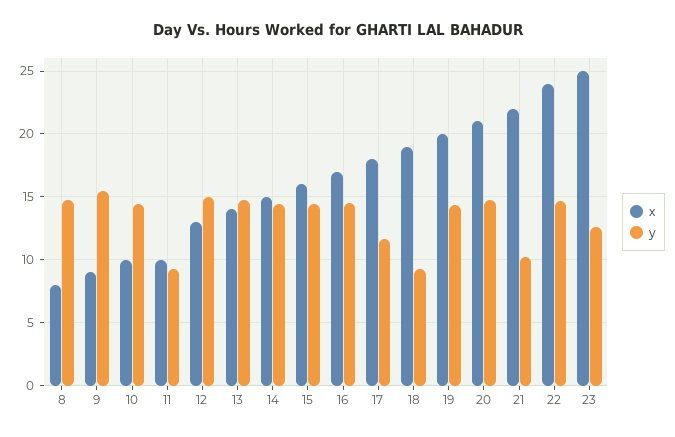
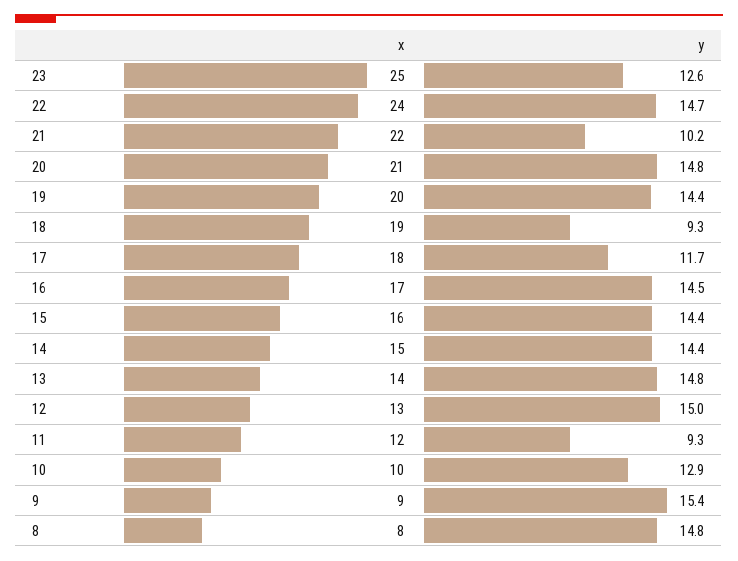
  {
    "x": {
      "8": 8,
      "9": 9,
      "10": 10,
-     "11": 10,
+     "11": 12,
      "12": 13,
      "13": 14,
      "14": 15,
      "15": 16,
      "16": 17,
      "17": 18,
      "18": 19,
      "19": 20,
      "20": 21,
      "21": 22,
      "22": 24,
      "23": 25
    },
    "y": {
      "8": 14.8,
      "9": 15.4,
-     "10": 14.5,
+     "10": 12.9,
      "11": 9.3,
      "12": 15,
      "13": 14.8,
      "14": 14.4,
      "15": 14.4,
      "16": 14.5,
      "17": 11.7,
      "18": 9.3,
      "19": 14.4,
      "20": 14.8,
      "21": 10.2,
      "22": 14.7,
      "23": 12.6
    }
  }

